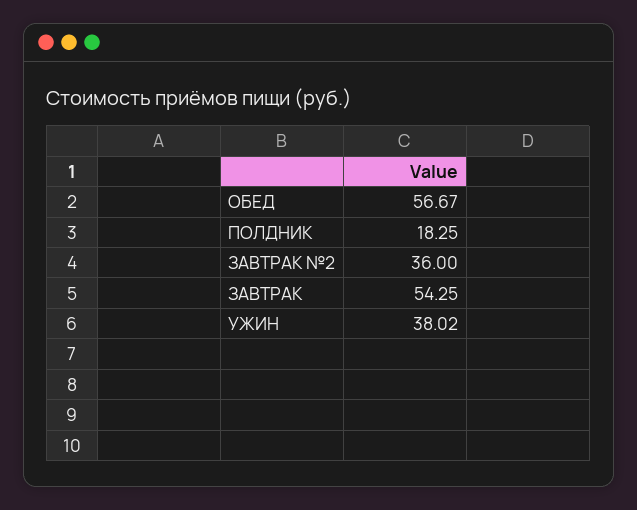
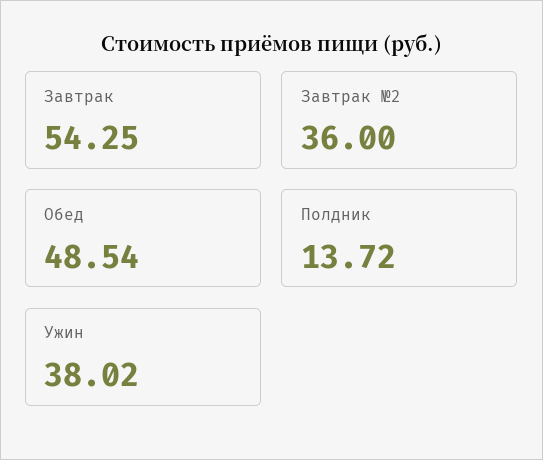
  {
-   "ОБЕД": 56.67,
+   "ОБЕД": 48.54,
-   "ПОЛДНИК": 18.25,
+   "ПОЛДНИК": 13.72,
    "ЗАВТРАК №2": 36,
    "ЗАВТРАК": 54.25,
    "УЖИН": 38.02
  }

